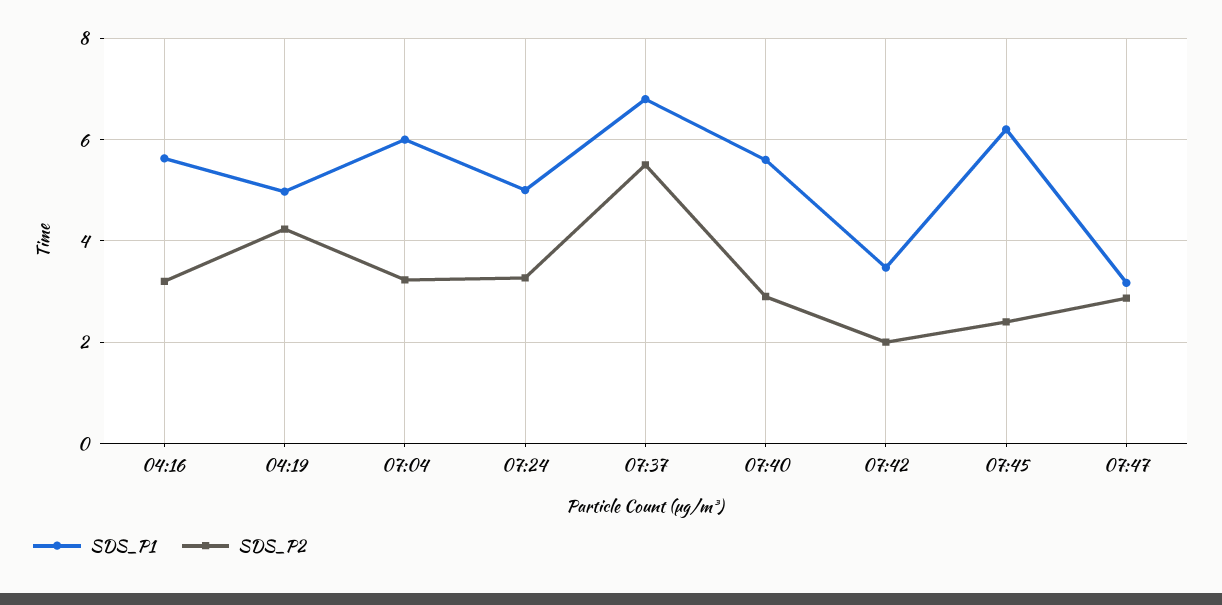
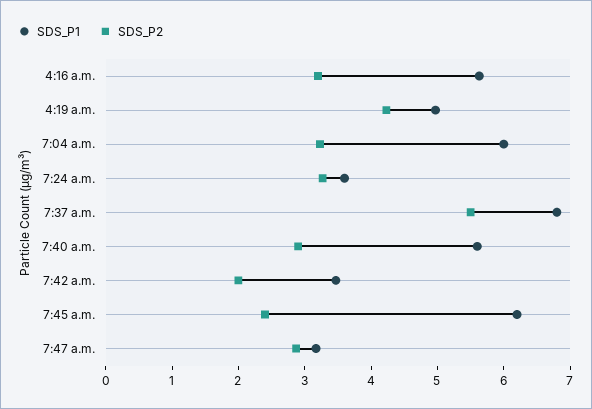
  {
    "SDS_P1": {
      "04:16": 5.6,
      "04:19": 5,
      "07:04": 6,
-     "07:24": 5,
+     "07:24": 3.6,
      "07:37": 6.8,
      "07:40": 5.6,
      "07:42": 3.4,
      "07:45": 6.2,
      "07:47": 3.2
    },
    "SDS_P2": {
      "04:16": 3.2,
      "04:19": 4.2,
      "07:04": 3.2,
      "07:24": 3.2,
      "07:37": 5.6,
      "07:40": 3,
      "07:42": 2,
      "07:45": 2.4,
      "07:47": 2.8
    }
  }

